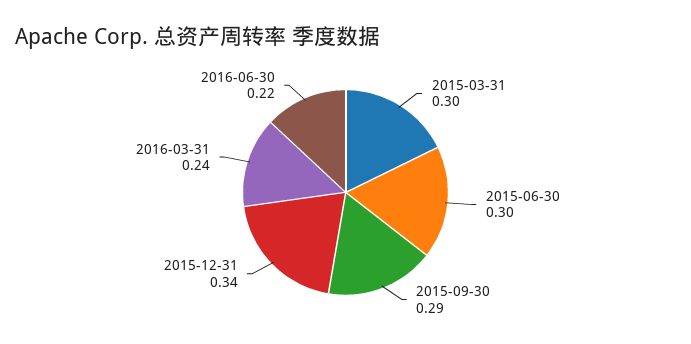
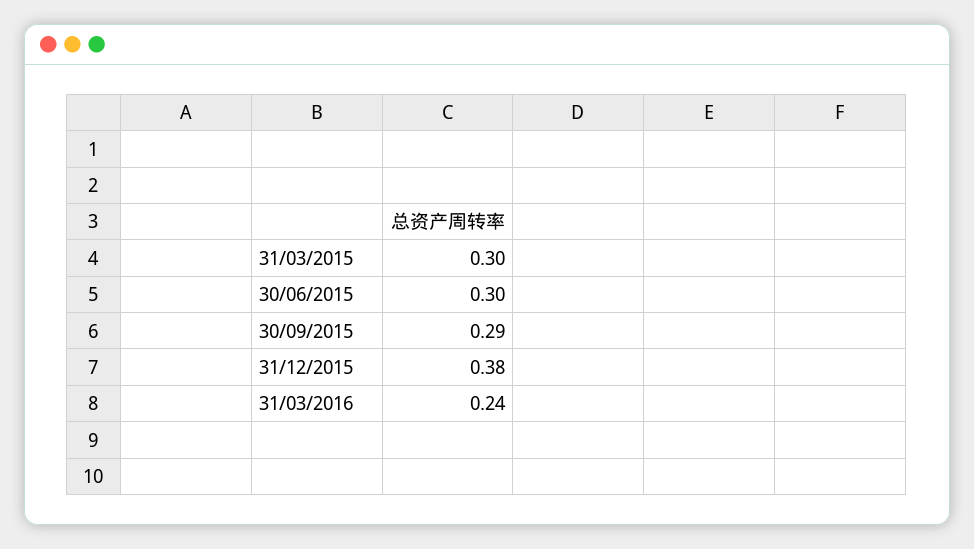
  {
    "2015-03-31": 0.3,
    "2015-06-30": 0.3,
    "2015-09-30": 0.29,
-   "2015-12-31": 0.34,
+   "2015-12-31": 0.38,
-   "2016-03-31": 0.24,
+   "2016-03-31": 0.24
-   "2016-06-30": 0.22
  }

